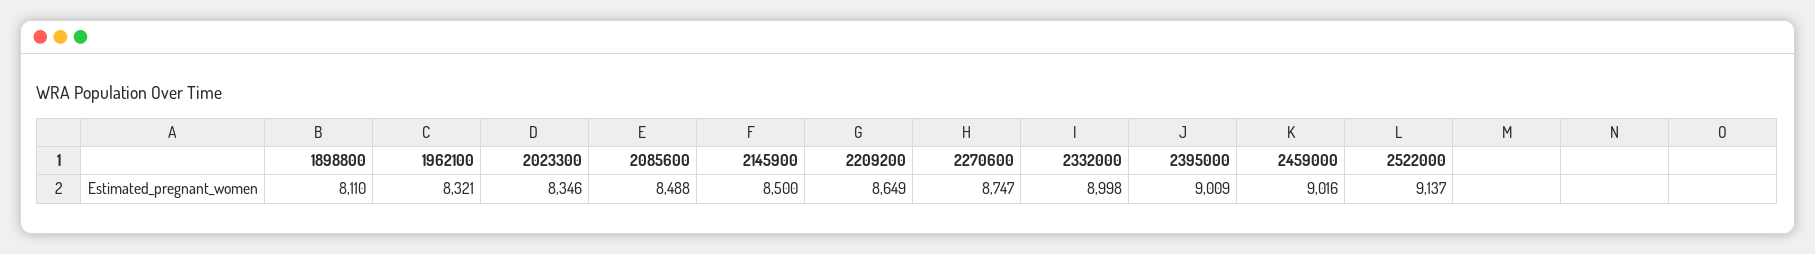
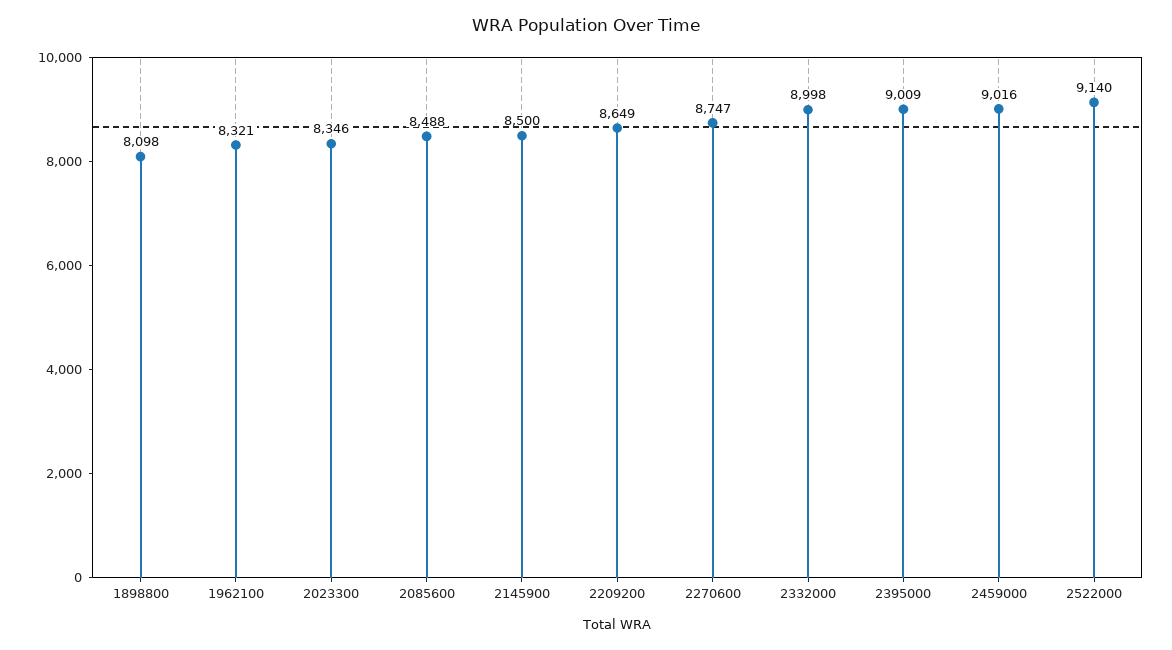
  {
-   "1898800": 8110,
+   "1898800": 8098,
    "1962100": 8321,
    "2023300": 8346,
    "2085600": 8488,
    "2145900": 8500,
    "2209200": 8649,
    "2270600": 8747,
    "2332000": 8998,
    "2395000": 9009,
    "2459000": 9016,
-   "2522000": 9137
+   "2522000": 9140
  }

